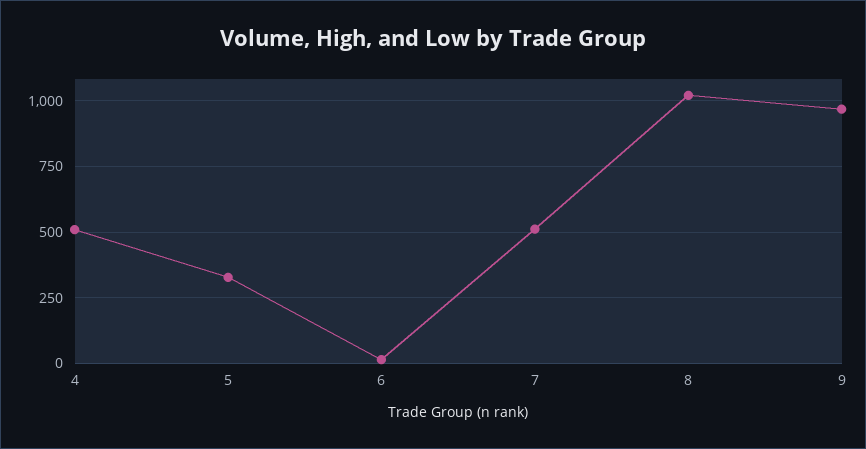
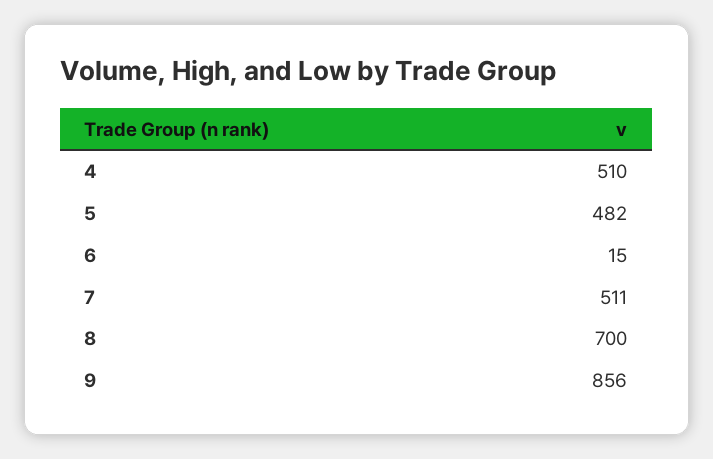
  {
    "4": 510,
-   "5": 325,
+   "5": 482,
    "6": 15,
    "7": 511,
-   "8": 1025,
+   "8": 700,
-   "9": 975
+   "9": 856
  }

